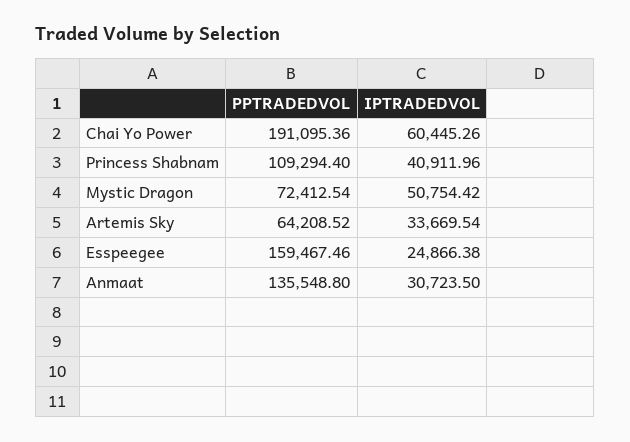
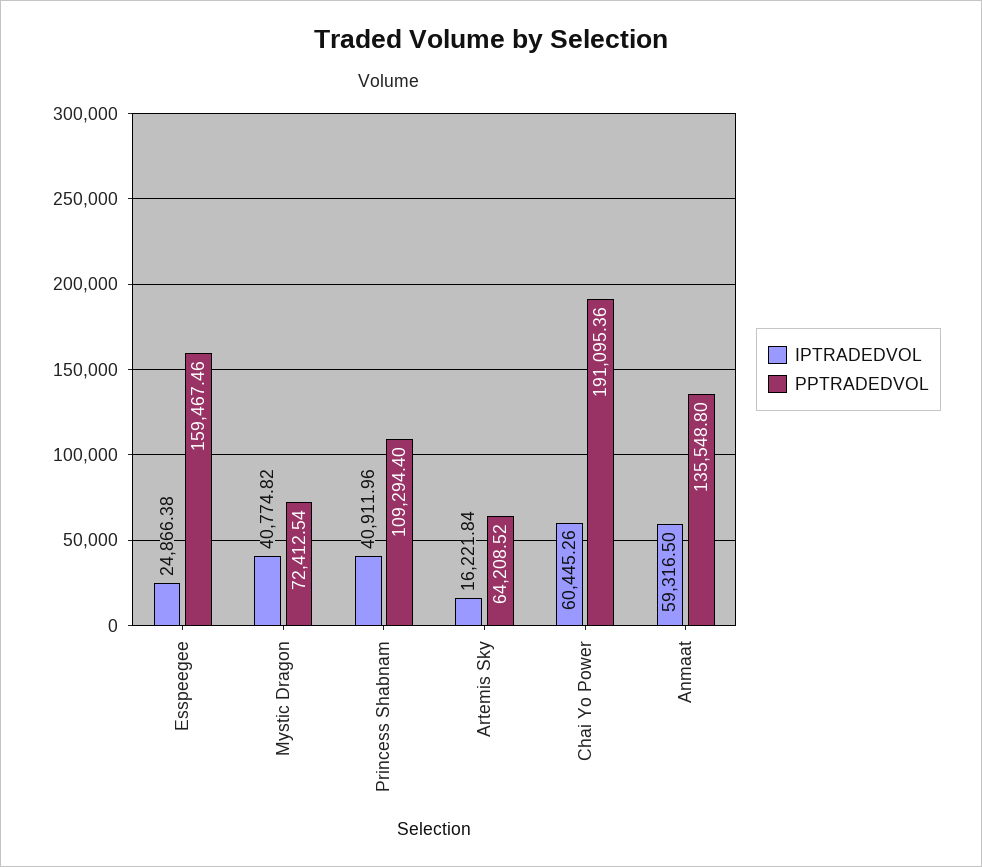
  {
    "PPTRADEDVOL": {
      "Chai Yo Power": 191095.36,
      "Princess Shabnam": 109294.4,
      "Mystic Dragon": 72412.54,
      "Artemis Sky": 64208.52,
      "Esspeegee": 159467.46,
      "Anmaat": 135548.8
    },
    "IPTRADEDVOL": {
      "Chai Yo Power": 60445.26,
      "Princess Shabnam": 40911.96,
-     "Mystic Dragon": 50754.42,
+     "Mystic Dragon": 40774.82,
-     "Artemis Sky": 33669.54,
+     "Artemis Sky": 16221.84,
      "Esspeegee": 24866.38,
-     "Anmaat": 30723.5
+     "Anmaat": 59316.5
    }
  }

